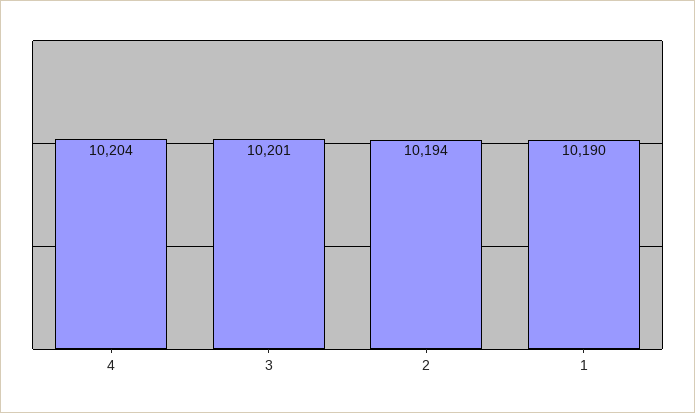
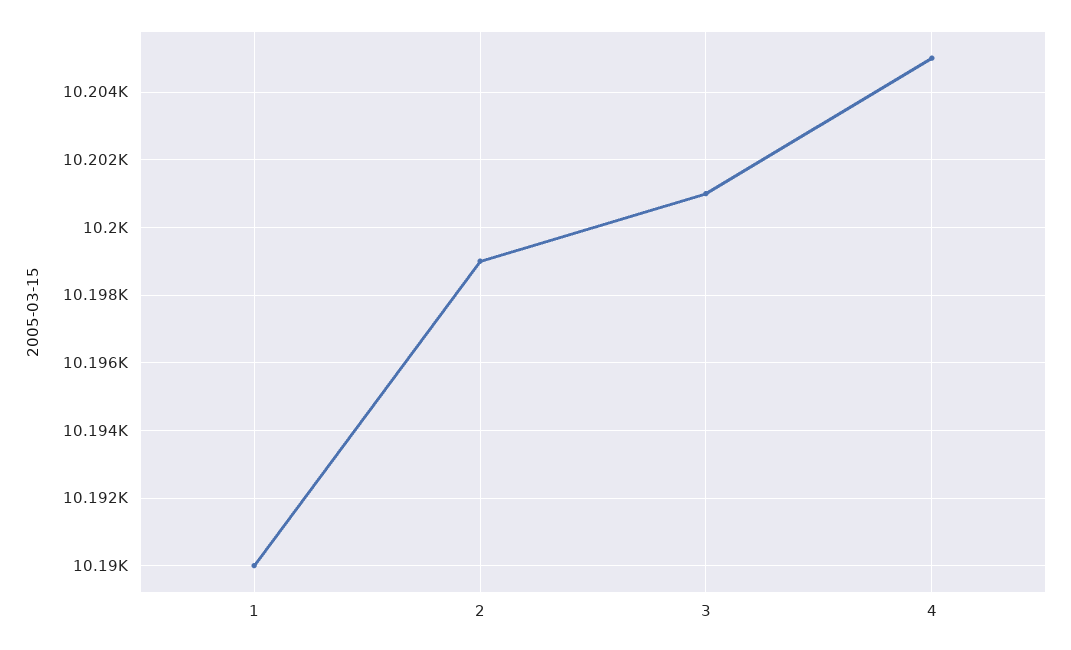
  {
-   "4": 10204,
+   "4": 10205,
    "3": 10201,
-   "2": 10194,
+   "2": 10199,
    "1": 10190
  }

